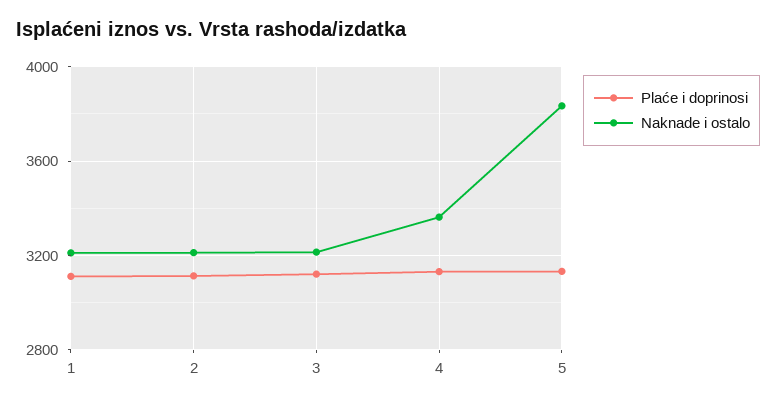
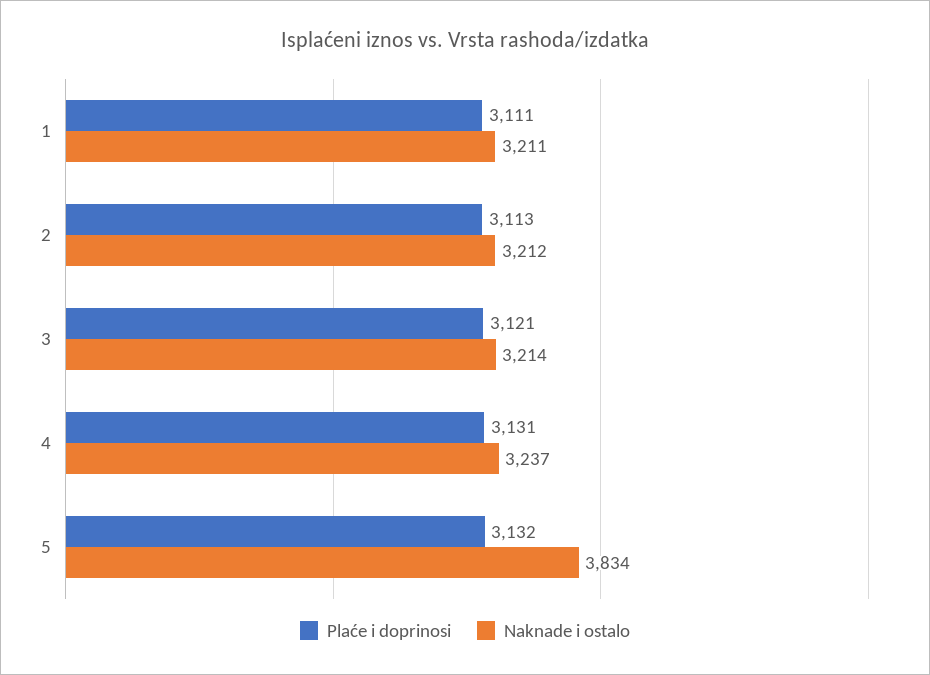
  {
    "Plaće i doprinosi": {
      "1": 3111,
      "2": 3113,
      "3": 3121,
      "4": 3131,
      "5": 3132
    },
    "Naknade i ostalo": {
      "1": 3211,
      "2": 3212,
      "3": 3214,
-     "4": 3350,
+     "4": 3237,
      "5": 3834
    }
  }

